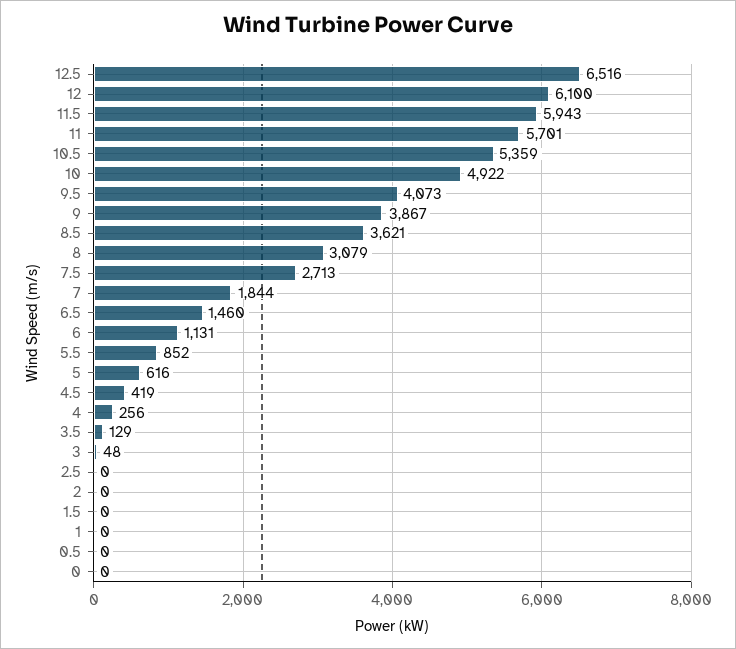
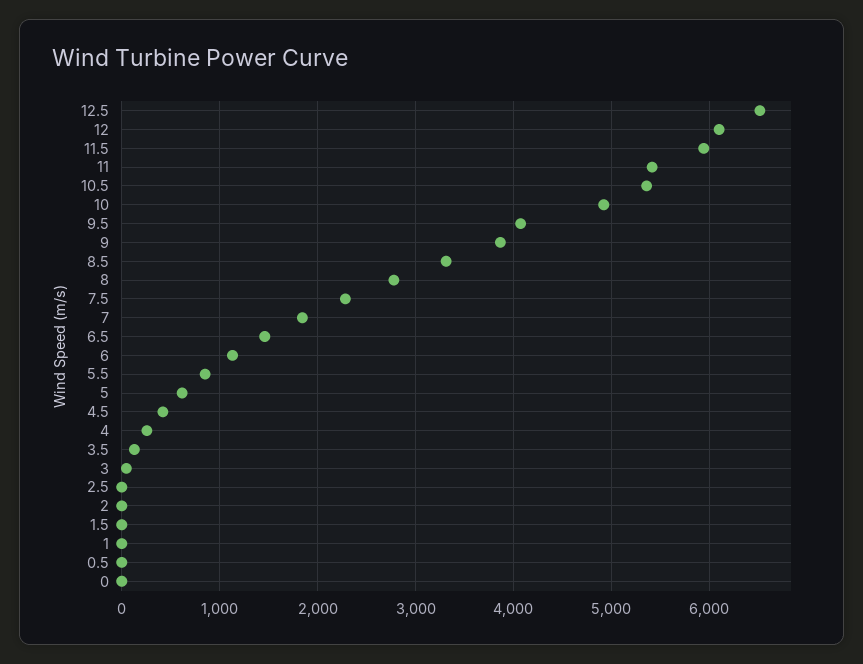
  {
    "12.5": 6516,
    "12": 6100,
    "11.5": 5943,
-   "11": 5701,
+   "11": 5400,
    "10.5": 5359,
    "10": 4922,
    "9.5": 4073,
    "9": 3867,
-   "8.5": 3621,
+   "8.5": 3300,
-   "8": 3079,
+   "8": 2800,
-   "7.5": 2713,
+   "7.5": 2300,
    "7": 1844,
    "6.5": 1460,
    "6": 1131,
    "5.5": 852,
    "5": 616,
    "4.5": 419,
    "4": 256,
    "3.5": 129,
    "3": 48,
    "2.5": 0,
    "2": 0,
    "1.5": 0,
    "1": 0,
    "0.5": 0,
    "0": 0
  }

